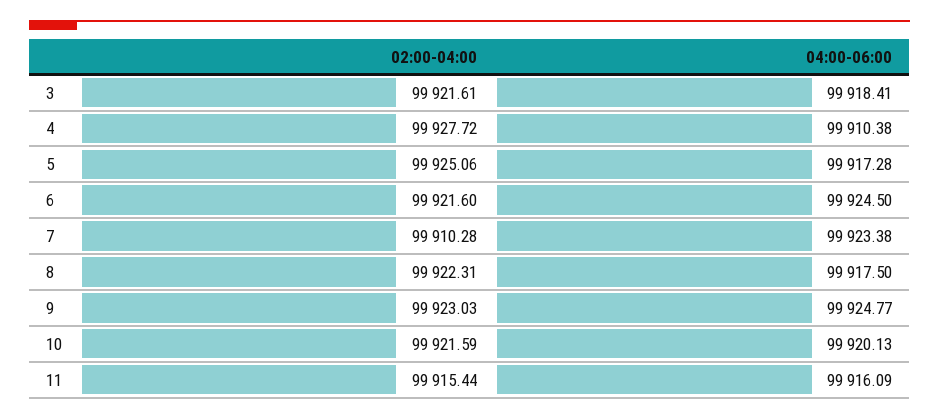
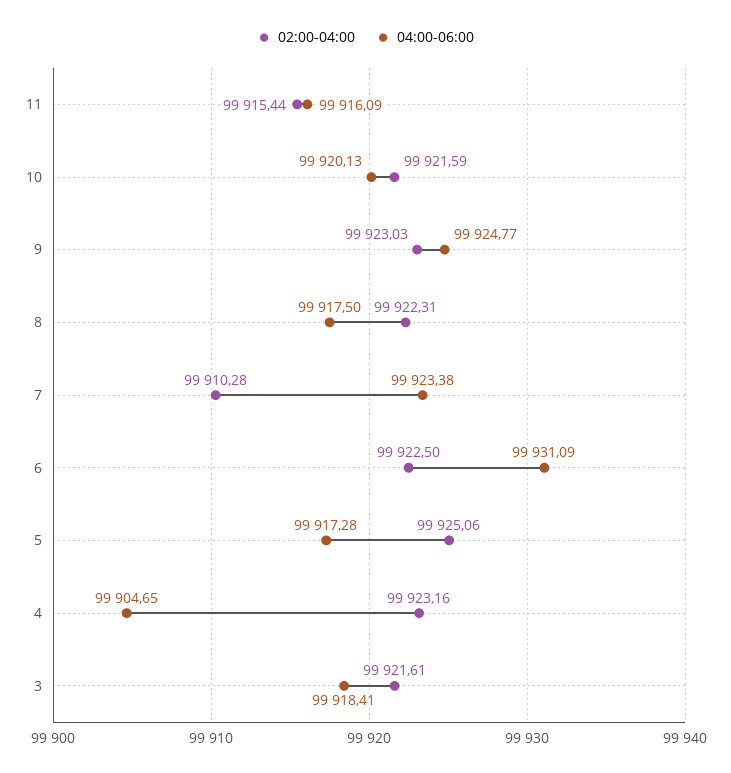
  {
    "02:00-04:00": {
      "3": 99921.61,
-     "4": 99927.72,
+     "4": 99923.16,
      "5": 99925.06,
-     "6": 99921.6,
+     "6": 99922.5,
      "7": 99910.28,
      "8": 99922.31,
      "9": 99923.03,
      "10": 99921.59,
      "11": 99915.44
    },
    "04:00-06:00": {
      "3": 99918.41,
-     "4": 99910.38,
+     "4": 99904.65,
      "5": 99917.28,
-     "6": 99924.5,
+     "6": 99931.09,
      "7": 99923.38,
      "8": 99917.5,
      "9": 99924.77,
      "10": 99920.13,
      "11": 99916.09
    }
  }

